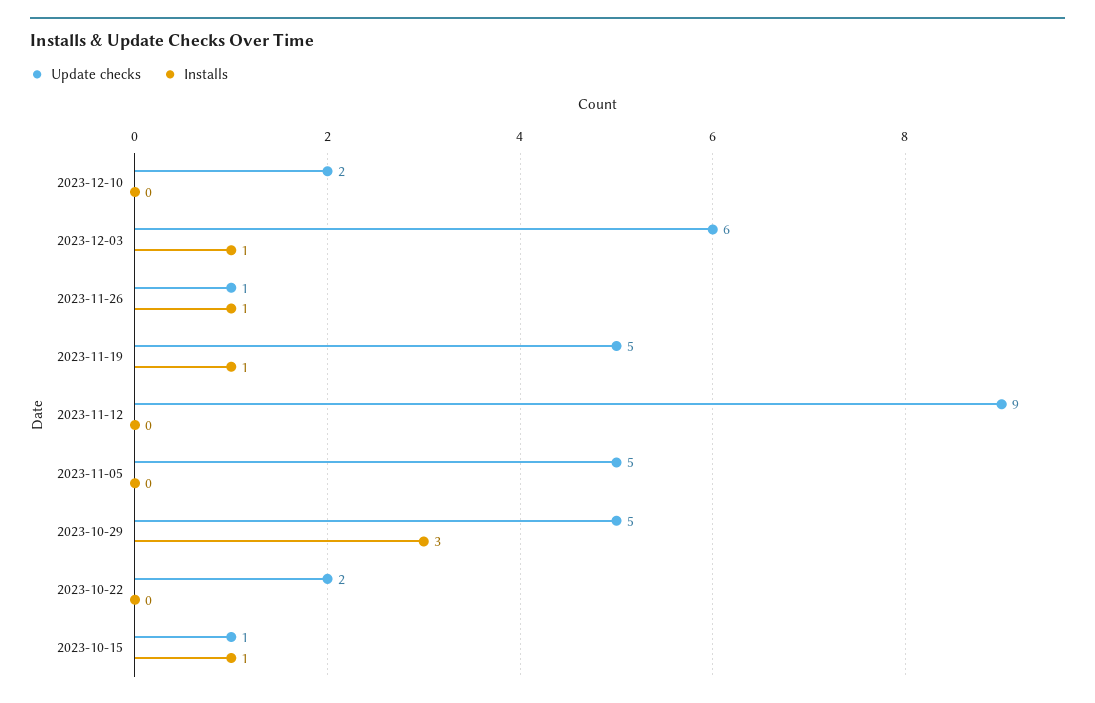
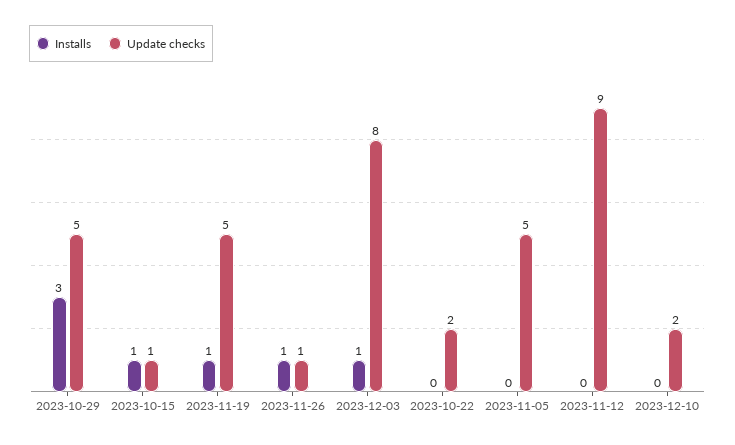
  {
    "Update checks": {
      "2023-12-10": 2,
-     "2023-12-03": 6,
+     "2023-12-03": 8,
      "2023-11-26": 1,
      "2023-11-19": 5,
      "2023-11-12": 9,
      "2023-11-05": 5,
      "2023-10-29": 5,
      "2023-10-22": 2,
      "2023-10-15": 1
    },
    "Installs": {
      "2023-12-10": 0,
      "2023-12-03": 1,
      "2023-11-26": 1,
      "2023-11-19": 1,
      "2023-11-12": 0,
      "2023-11-05": 0,
      "2023-10-29": 3,
      "2023-10-22": 0,
      "2023-10-15": 1
    }
  }

